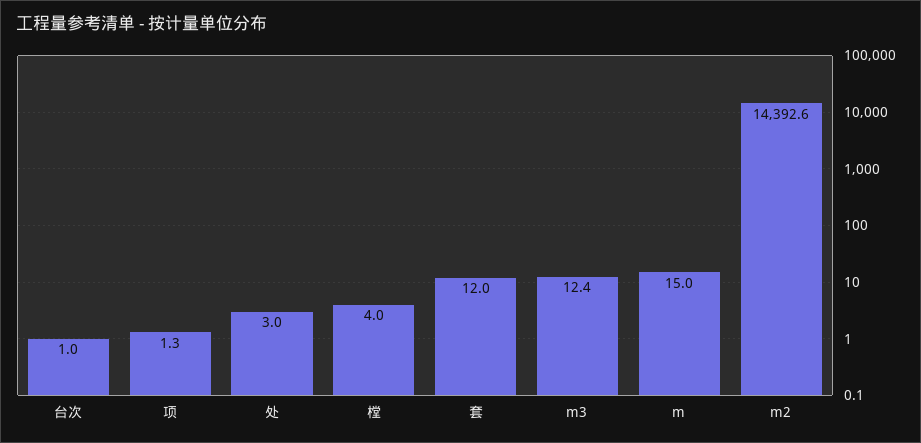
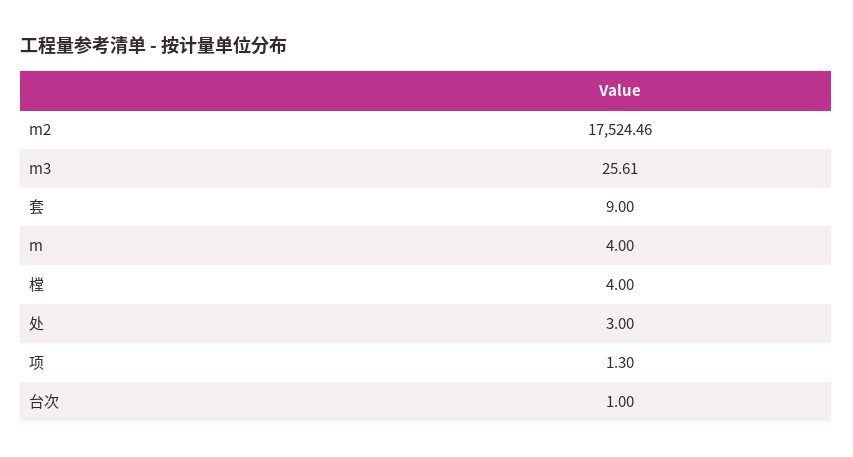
  {
    "台次": 1,
    "项": 1.3,
    "处": 3,
    "樘": 4,
-   "套": 12,
+   "套": 9,
-   "m3": 12.4,
+   "m3": 25.61,
-   "m": 15,
+   "m": 4,
-   "m2": 14392.6
+   "m2": 17524.46
  }

